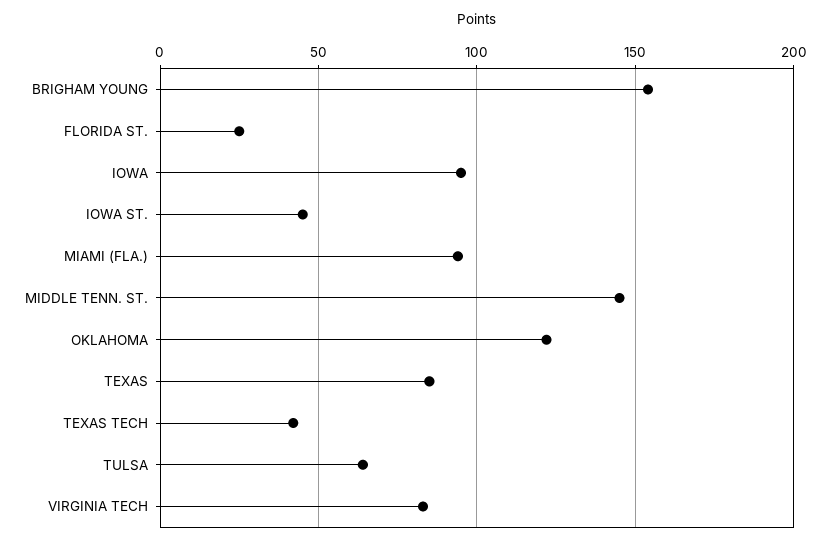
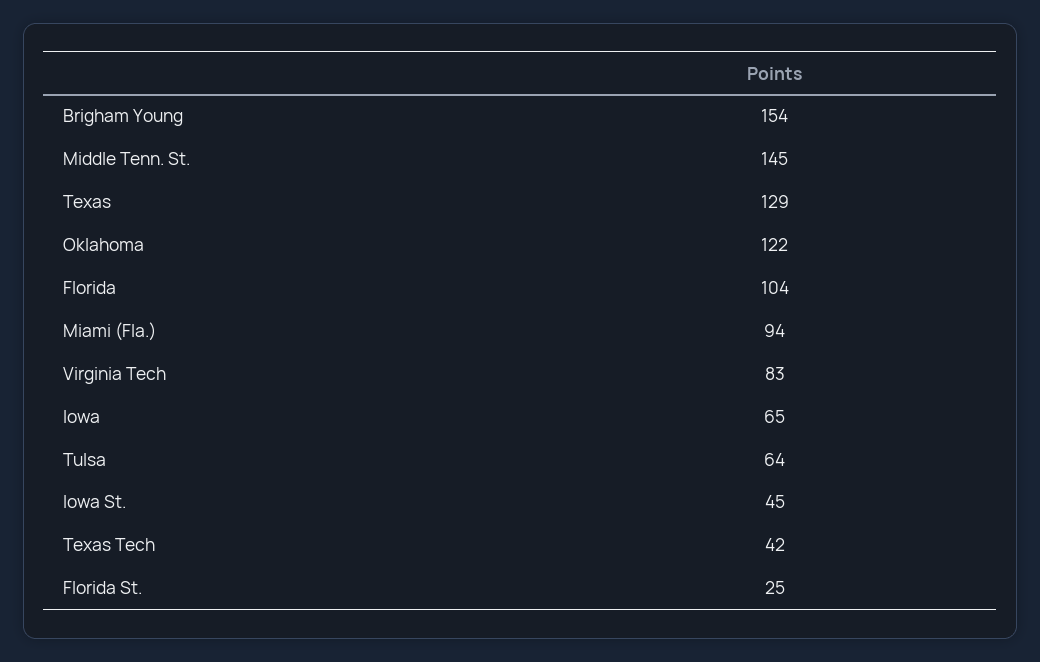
  {
    "BRIGHAM YOUNG": 154,
    "FLORIDA ST.": 25,
-   "IOWA": 95,
+   "IOWA": 65,
    "IOWA ST.": 45,
    "MIAMI (FLA.)": 94,
    "MIDDLE TENN. ST.": 145,
    "OKLAHOMA": 122,
-   "TEXAS": 85,
+   "TEXAS": 129,
    "TEXAS TECH": 42,
    "TULSA": 64,
-   "VIRGINIA TECH": 83
+   "VIRGINIA TECH": 83,
+   "Florida": 104
  }

